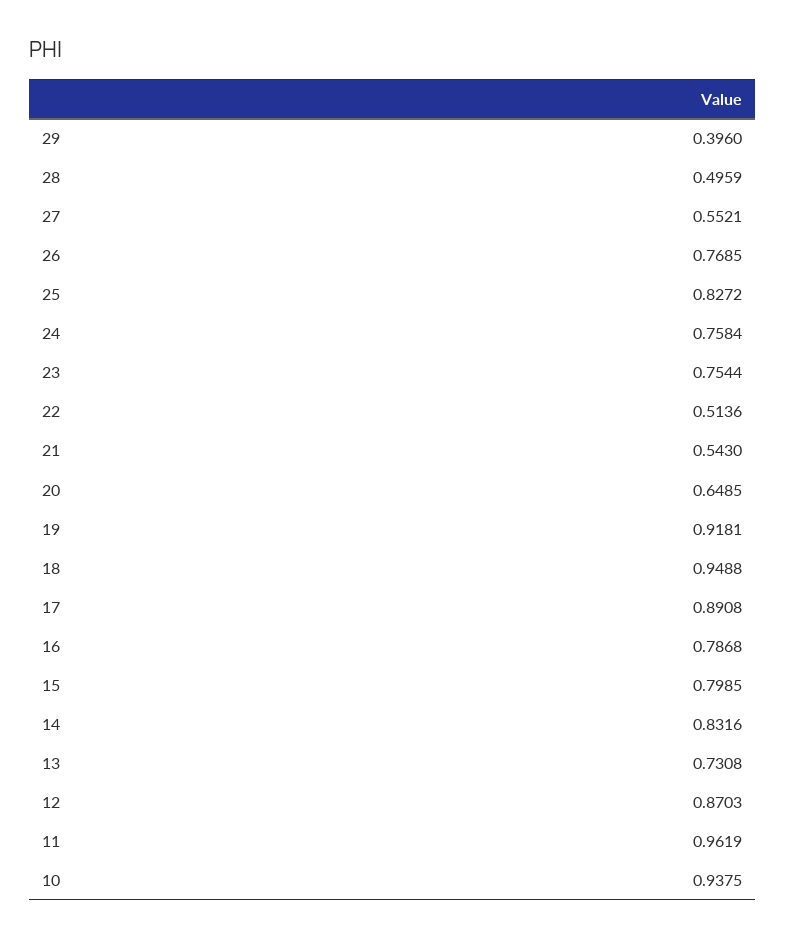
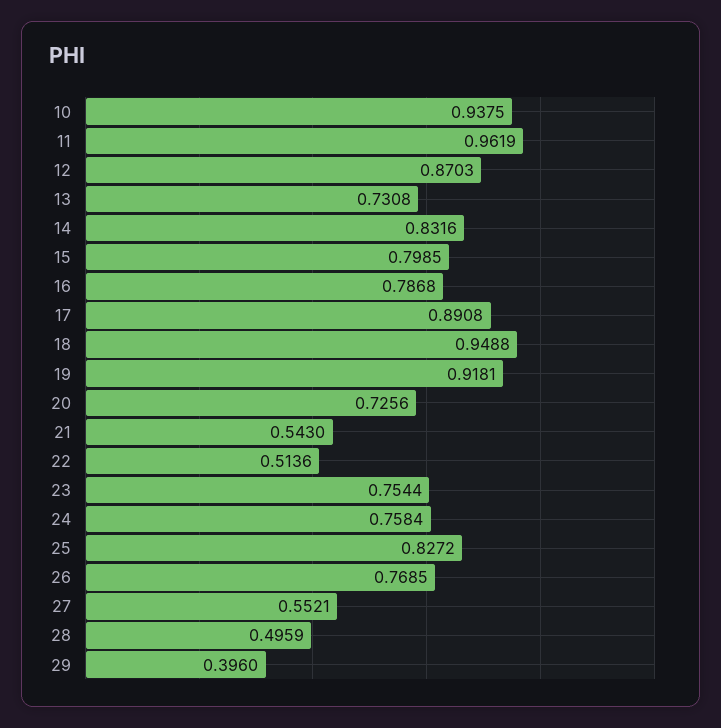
  {
    "29": 0.396,
    "28": 0.4959,
    "27": 0.5521,
    "26": 0.7685,
    "25": 0.8272,
    "24": 0.7584,
    "23": 0.7544,
    "22": 0.5136,
    "21": 0.543,
-   "20": 0.6485,
+   "20": 0.7256,
    "19": 0.9181,
    "18": 0.9488,
    "17": 0.8908,
    "16": 0.7868,
    "15": 0.7985,
    "14": 0.8316,
    "13": 0.7308,
    "12": 0.8703,
    "11": 0.9619,
    "10": 0.9375
  }

